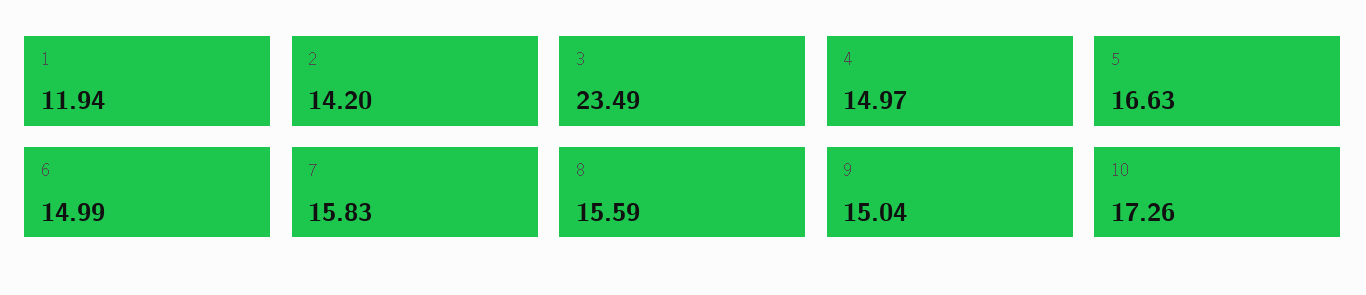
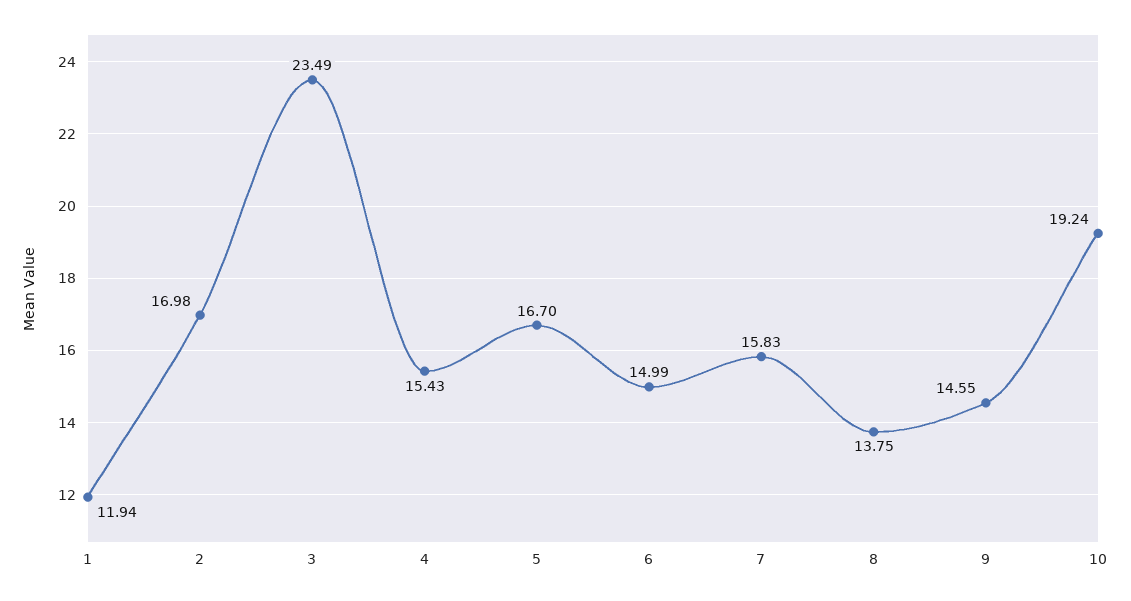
  {
    "1": 11.94,
-   "2": 14.2,
+   "2": 16.98,
    "3": 23.49,
-   "4": 14.97,
+   "4": 15.43,
-   "5": 16.63,
+   "5": 16.7,
    "6": 14.99,
    "7": 15.83,
-   "8": 15.59,
+   "8": 13.75,
-   "9": 15.04,
+   "9": 14.55,
-   "10": 17.26
+   "10": 19.24
  }

